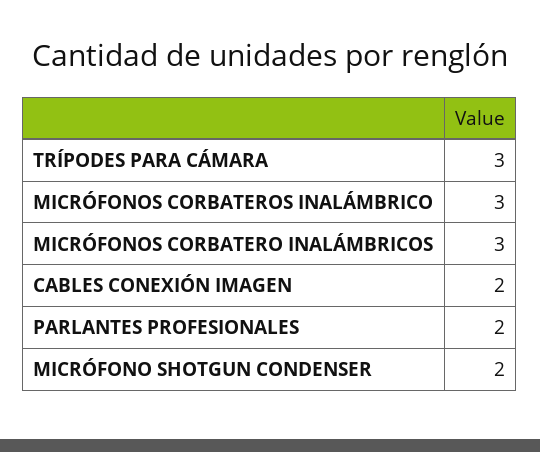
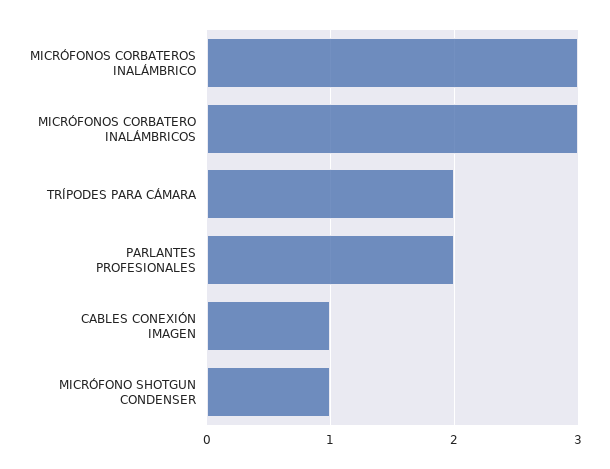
  {
-   "TRÍPODES PARA CÁMARA": 3,
+   "TRÍPODES PARA CÁMARA": 2,
    "MICRÓFONOS CORBATEROS INALÁMBRICO": 3,
    "MICRÓFONOS CORBATERO INALÁMBRICOS": 3,
-   "CABLES CONEXIÓN IMAGEN": 2,
+   "CABLES CONEXIÓN IMAGEN": 1,
    "PARLANTES PROFESIONALES": 2,
-   "MICRÓFONO SHOTGUN CONDENSER": 2
+   "MICRÓFONO SHOTGUN CONDENSER": 1
  }

